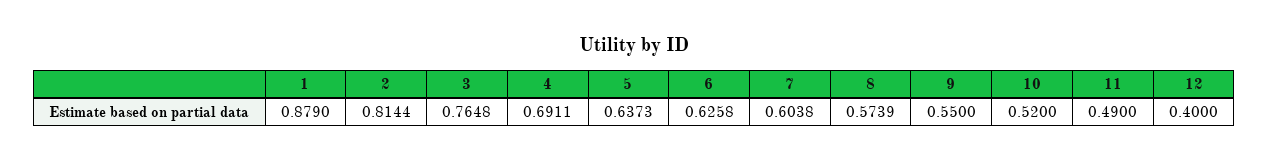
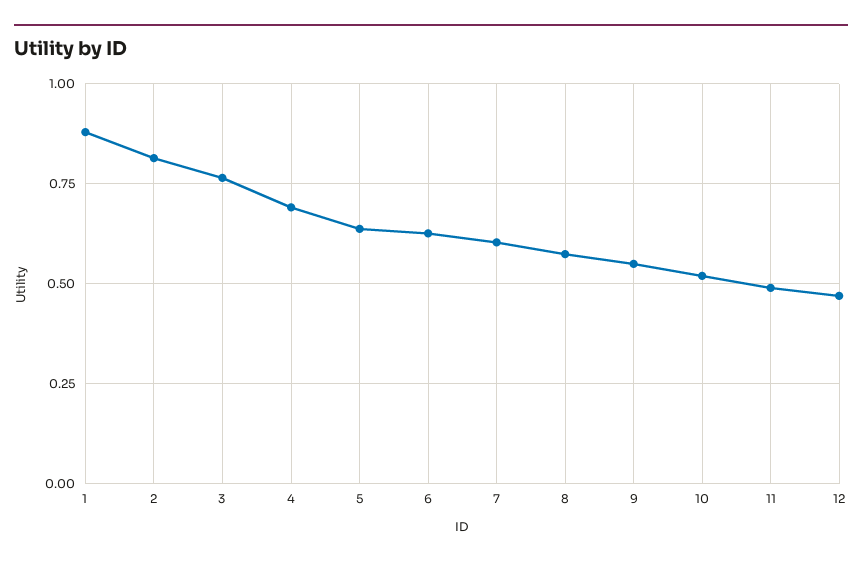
  {
    "1": 0.879,
    "2": 0.8144,
    "3": 0.7648,
    "4": 0.6911,
    "5": 0.6373,
    "6": 0.6258,
    "7": 0.6038,
    "8": 0.5739,
    "9": 0.55,
    "10": 0.52,
    "11": 0.49,
-   "12": 0.4
+   "12": 0.475
  }

